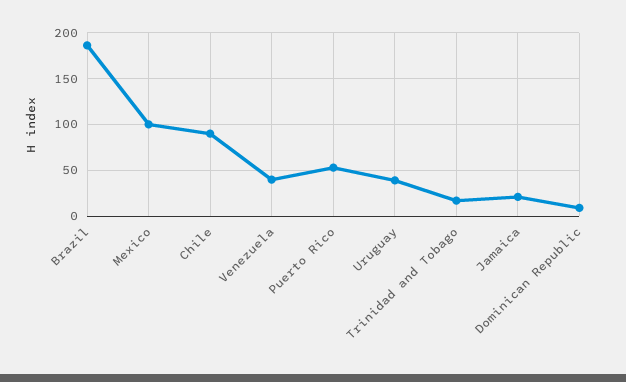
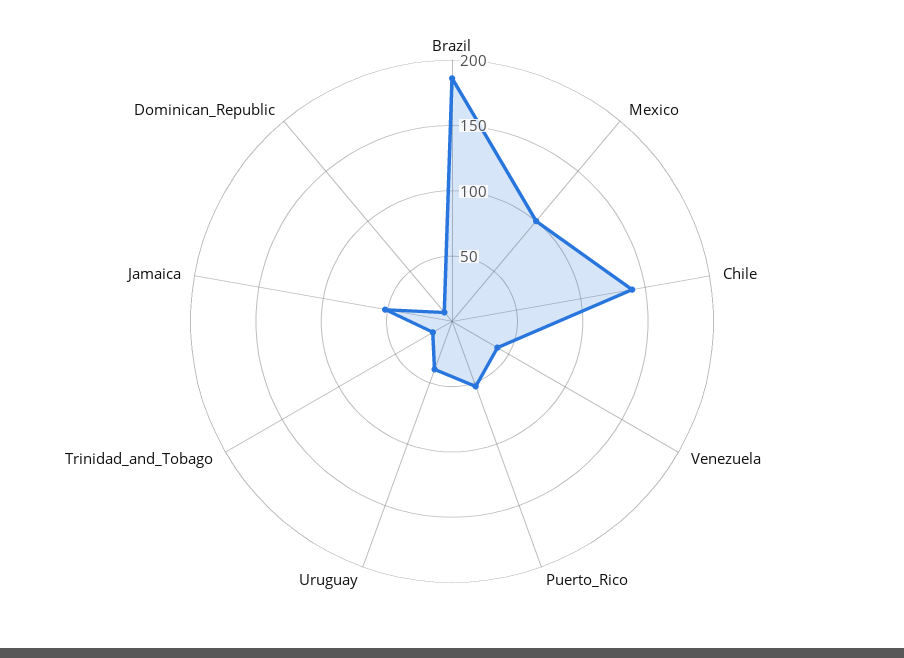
  {
    "Brazil": 190,
    "Mexico": 100,
-   "Chile": 90,
+   "Chile": 140,
    "Venezuela": 40,
    "Puerto Rico": 50,
    "Uruguay": 40,
    "Trinidad and Tobago": 20,
-   "Jamaica": 20,
+   "Jamaica": 50,
    "Dominican Republic": 10
  }

